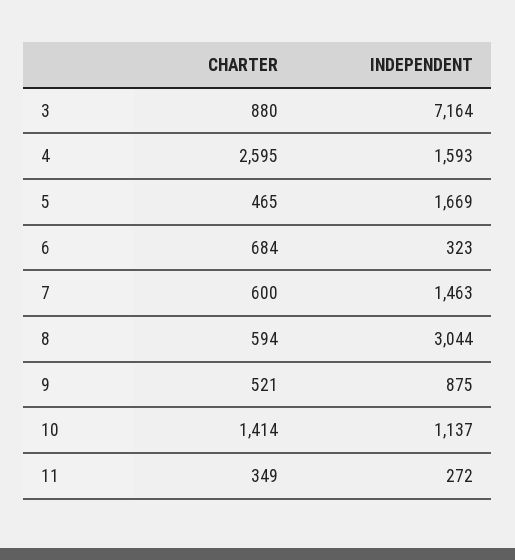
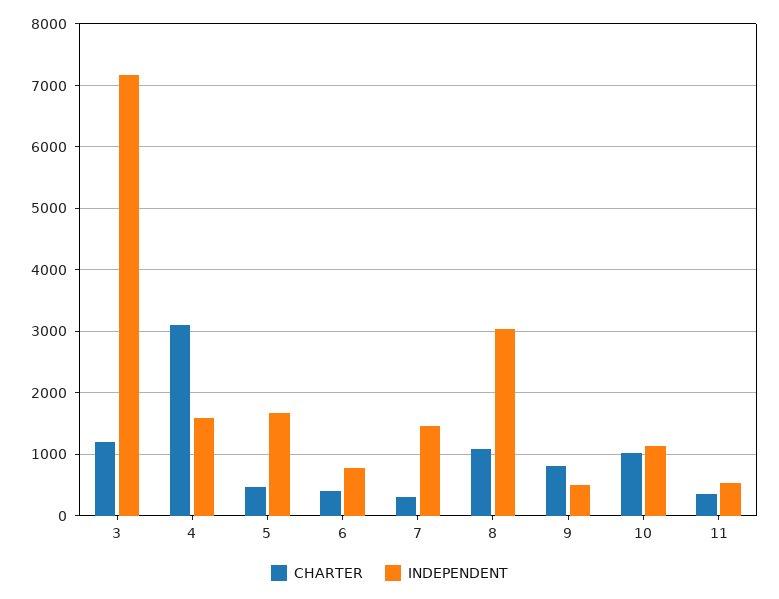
  {
    "CHARTER": {
-     "3": 880,
+     "3": 1200,
-     "4": 2595,
+     "4": 3100,
      "5": 465,
-     "6": 684,
+     "6": 400,
-     "7": 600,
+     "7": 300,
-     "8": 594,
+     "8": 1100,
-     "9": 521,
+     "9": 800,
-     "10": 1414,
+     "10": 1000,
      "11": 349
    },
    "INDEPENDENT": {
      "3": 7164,
      "4": 1593,
      "5": 1669,
-     "6": 323,
+     "6": 800,
      "7": 1463,
      "8": 3044,
-     "9": 875,
+     "9": 500,
      "10": 1137,
-     "11": 272
+     "11": 500
    }
  }

